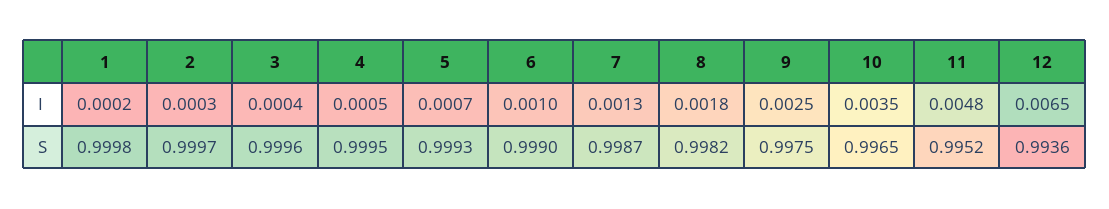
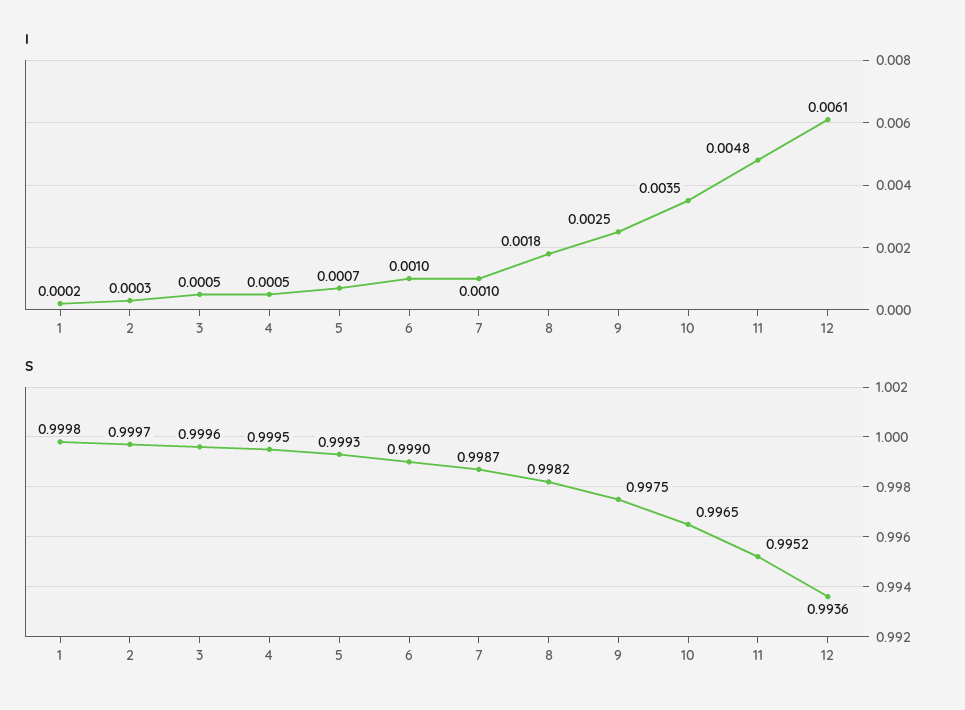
  {
    "I": {
      "1": 0.0002,
      "2": 0.0003,
-     "3": 0.0004,
+     "3": 0.0005,
      "4": 0.0005,
      "5": 0.0007,
      "6": 0.001,
-     "7": 0.0013,
+     "7": 0.001,
      "8": 0.0018,
      "9": 0.0025,
      "10": 0.0035,
      "11": 0.0048,
-     "12": 0.0065
+     "12": 0.0061
    },
    "S": {
      "1": 0.9998,
      "2": 0.9997,
      "3": 0.9996,
      "4": 0.9995,
      "5": 0.9993,
      "6": 0.999,
      "7": 0.9987,
      "8": 0.9982,
      "9": 0.9975,
      "10": 0.9965,
      "11": 0.9952,
      "12": 0.9936
    }
  }

